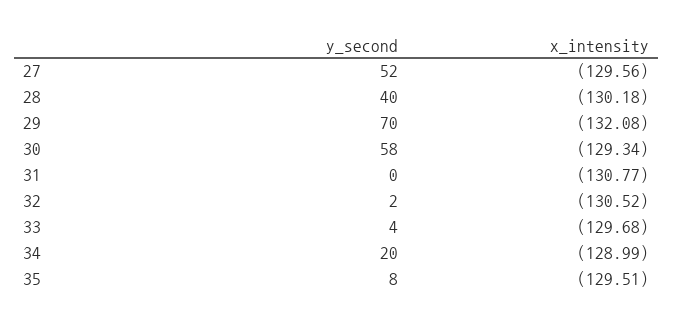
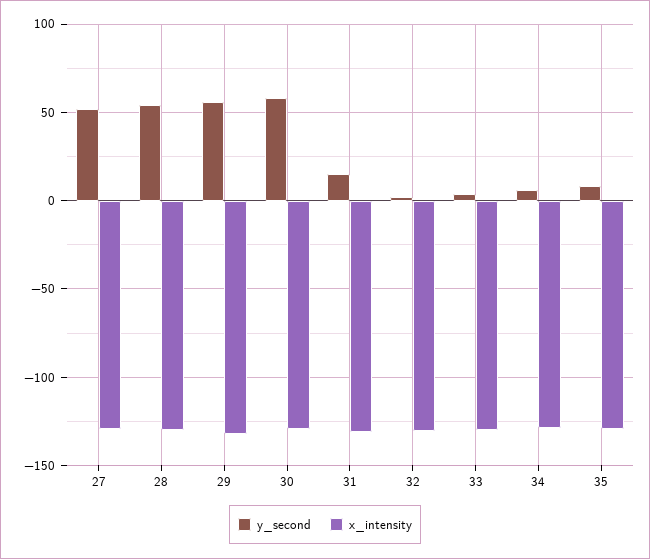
  {
    "y_second": {
      "27": 52,
-     "28": 40,
+     "28": 55,
-     "29": 70,
+     "29": 55,
      "30": 58,
-     "31": 0,
+     "31": 15,
      "32": 2,
      "33": 4,
-     "34": 20,
+     "34": 5,
      "35": 8
    },
    "x_intensity": {
      "27": -129.56,
      "28": -130.18,
      "29": -132.08,
      "30": -129.34,
      "31": -130.77,
      "32": -130.52,
      "33": -129.68,
      "34": -128.99,
      "35": -129.51
    }
  }

